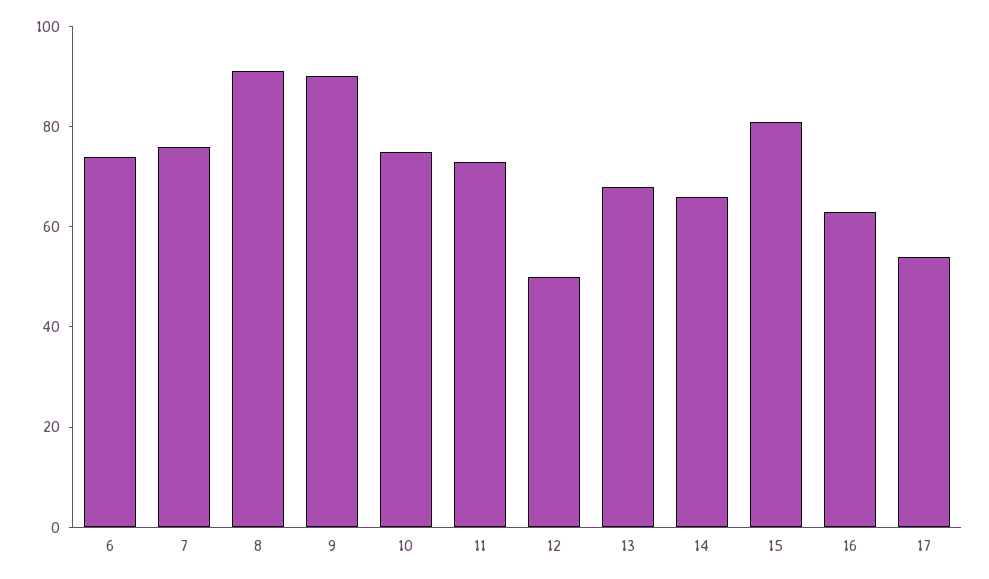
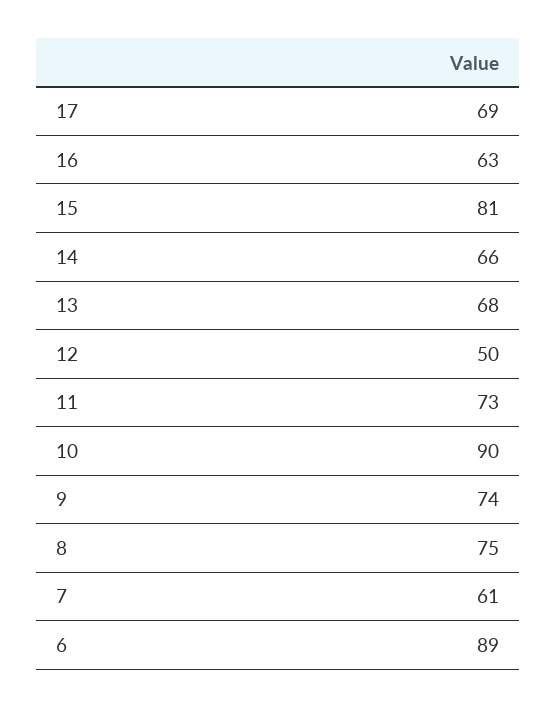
  {
-   "6": 75,
+   "6": 89,
-   "7": 75,
+   "7": 61,
-   "8": 90,
+   "8": 75,
-   "9": 90,
+   "9": 74,
-   "10": 75,
+   "10": 90,
    "11": 73,
    "12": 50,
    "13": 68,
    "14": 66,
    "15": 81,
    "16": 63,
-   "17": 55
+   "17": 69
  }

